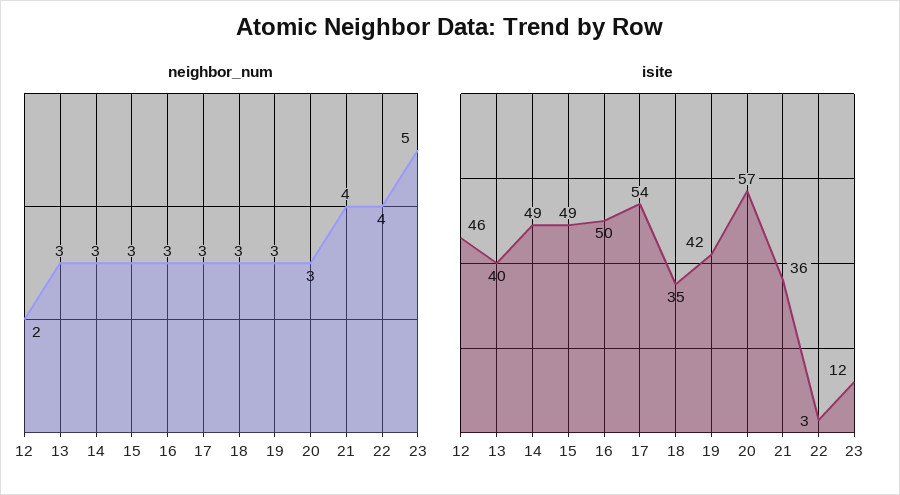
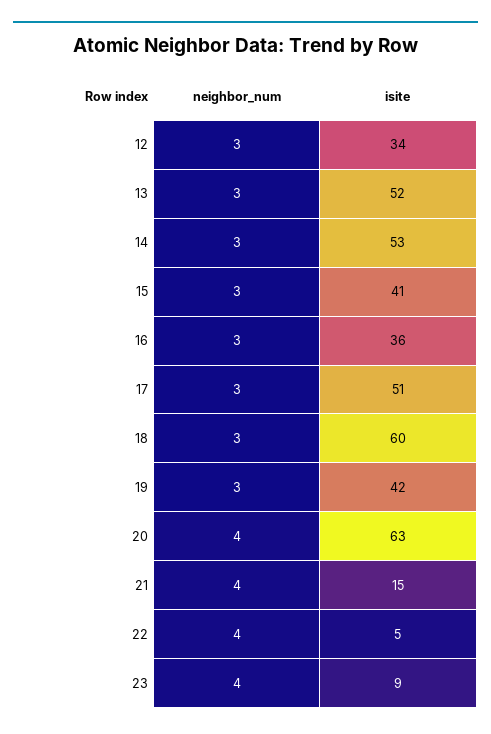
  {
    "neighbor_num": {
-     "12": 2,
+     "12": 3,
      "13": 3,
      "14": 3,
      "15": 3,
      "16": 3,
      "17": 3,
      "18": 3,
      "19": 3,
-     "20": 3,
+     "20": 4,
      "21": 4,
      "22": 4,
-     "23": 5
+     "23": 4
    },
    "isite": {
-     "12": 46,
+     "12": 34,
-     "13": 40,
+     "13": 52,
-     "14": 49,
+     "14": 53,
-     "15": 49,
+     "15": 41,
-     "16": 50,
+     "16": 36,
-     "17": 54,
+     "17": 51,
-     "18": 35,
+     "18": 60,
      "19": 42,
-     "20": 57,
+     "20": 63,
-     "21": 36,
+     "21": 15,
-     "22": 3,
+     "22": 5,
-     "23": 12
+     "23": 9
    }
  }

